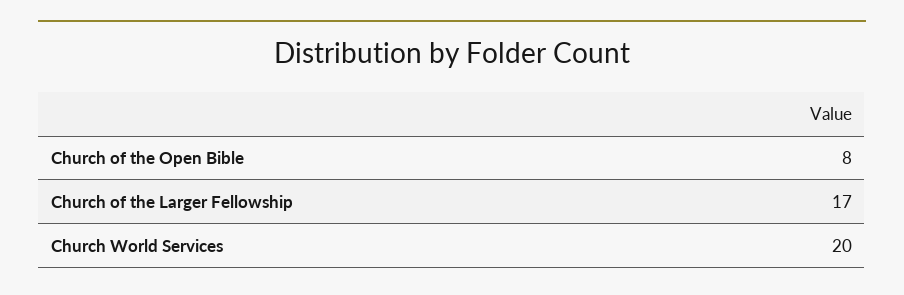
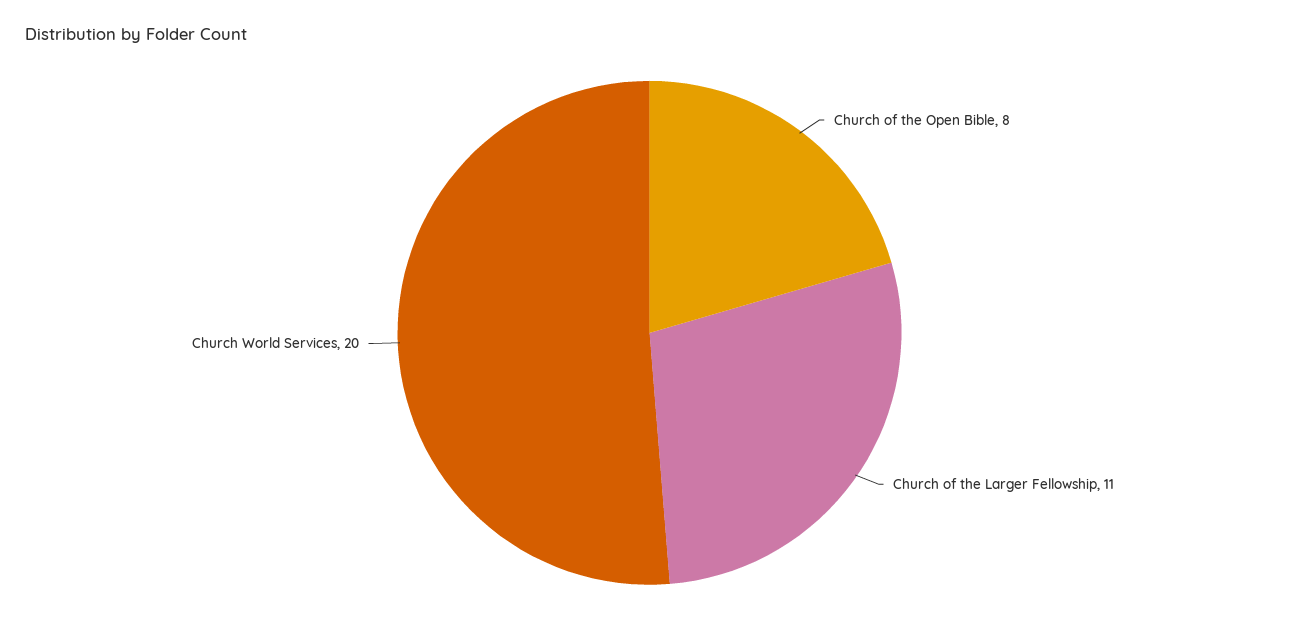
  {
    "Church of the Open Bible": 8,
-   "Church of the Larger Fellowship": 17,
+   "Church of the Larger Fellowship": 11,
    "Church World Services": 20
  }

